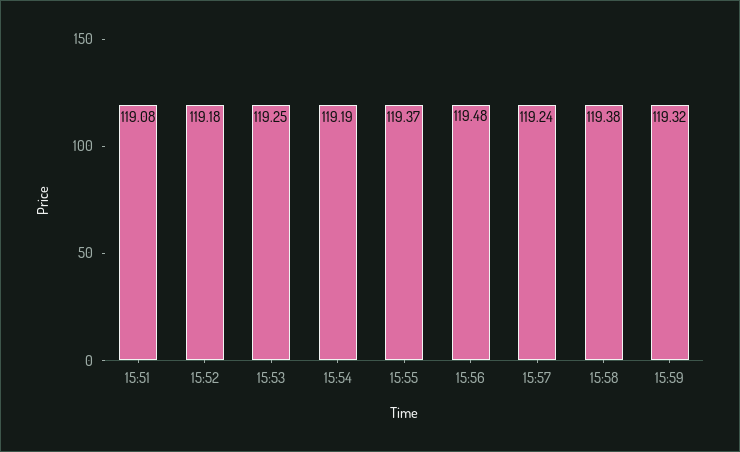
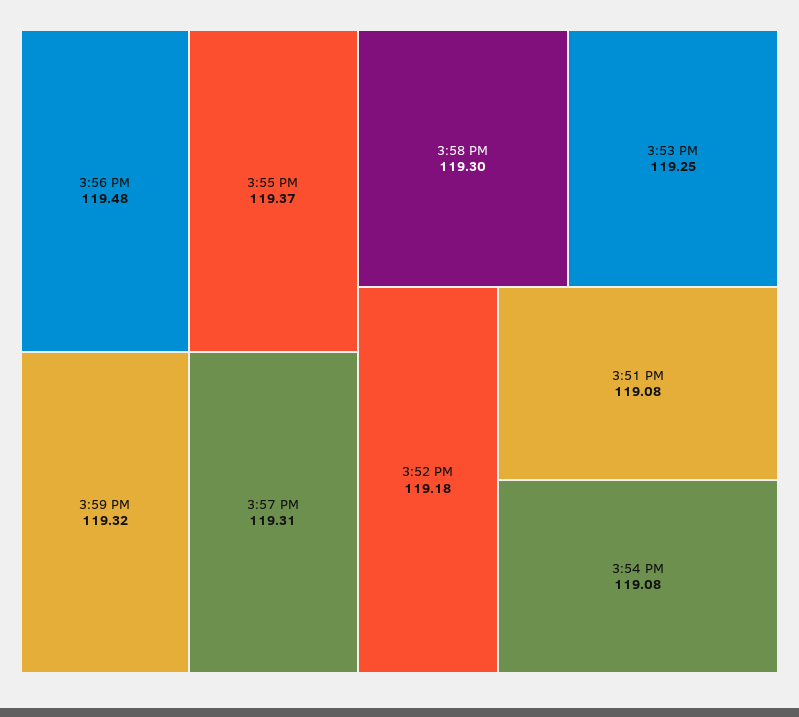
  {
    "15:51": 119.08,
    "15:52": 119.18,
    "15:53": 119.25,
-   "15:54": 119.19,
+   "15:54": 119.08,
    "15:55": 119.37,
    "15:56": 119.48,
-   "15:57": 119.24,
+   "15:57": 119.31,
-   "15:58": 119.38,
+   "15:58": 119.3,
    "15:59": 119.32
  }

